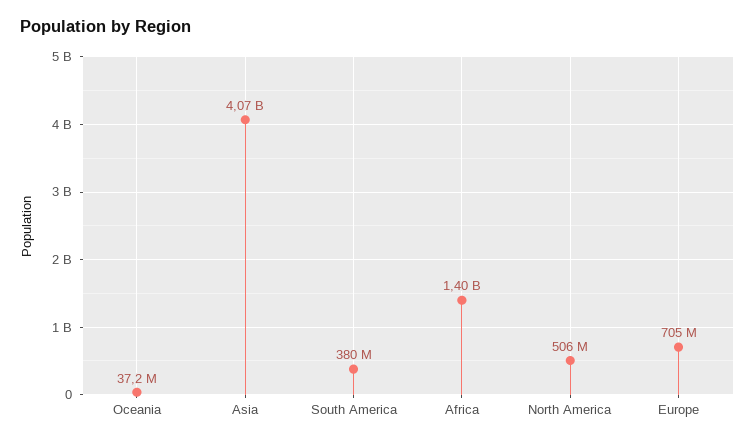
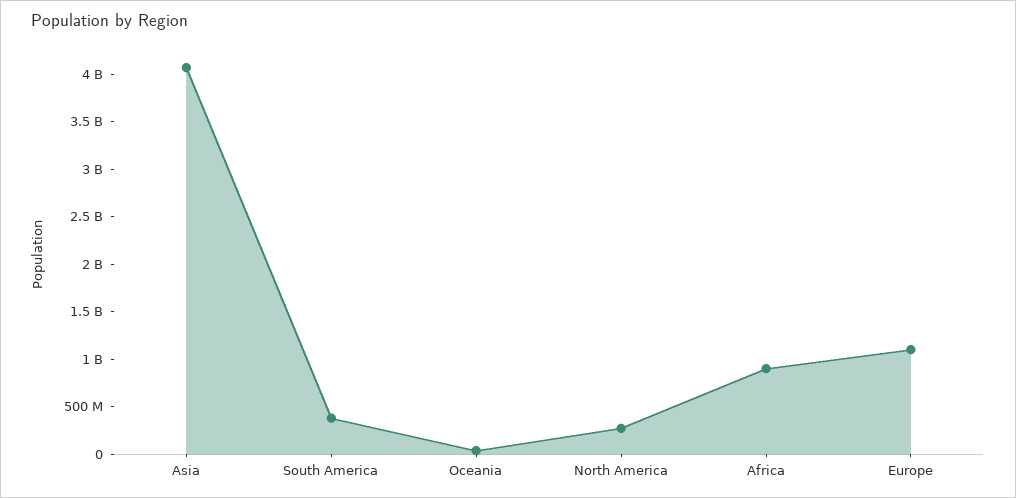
  {
    "Oceania": 37200000,
    "Asia": 4070000000,
    "South America": 380000000,
-   "Africa": 1400000000,
+   "Africa": 900000000,
-   "North America": 506000000,
+   "North America": 300000000,
-   "Europe": 705000000
+   "Europe": 1100000000
  }

